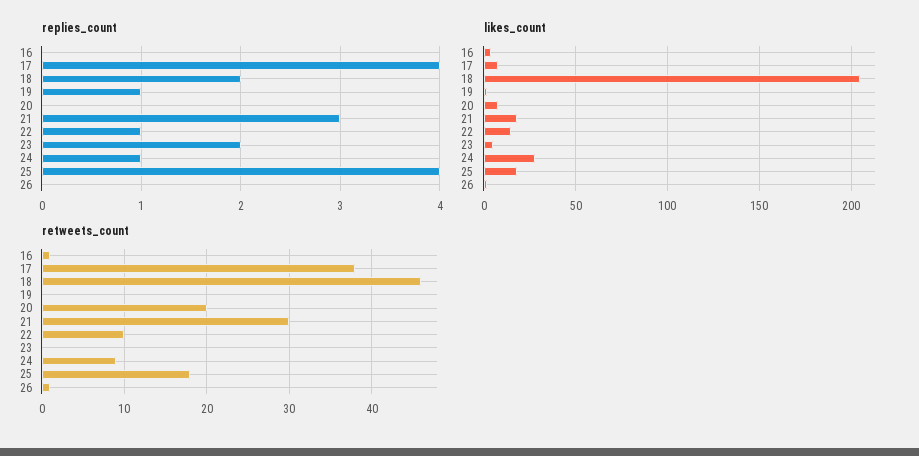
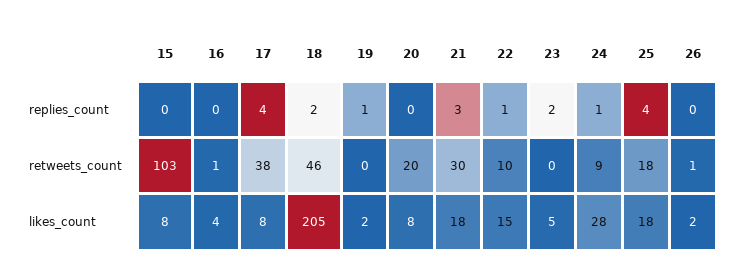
  {
    "replies_count": {
      "16": 0,
      "17": 4,
      "18": 2,
      "19": 1,
      "20": 0,
      "21": 3,
      "22": 1,
      "23": 2,
      "24": 1,
      "25": 4,
-     "26": 0
+     "26": 0,
+     "15": 0
    },
    "likes_count": {
      "16": 4,
      "17": 8,
      "18": 205,
      "19": 2,
      "20": 8,
      "21": 18,
      "22": 15,
      "23": 5,
      "24": 28,
      "25": 18,
-     "26": 2
+     "26": 2,
+     "15": 8
    },
    "retweets_count": {
      "16": 1,
      "17": 38,
      "18": 46,
      "19": 0,
      "20": 20,
      "21": 30,
      "22": 10,
      "23": 0,
      "24": 9,
      "25": 18,
-     "26": 1
+     "26": 1,
+     "15": 103
    }
  }

